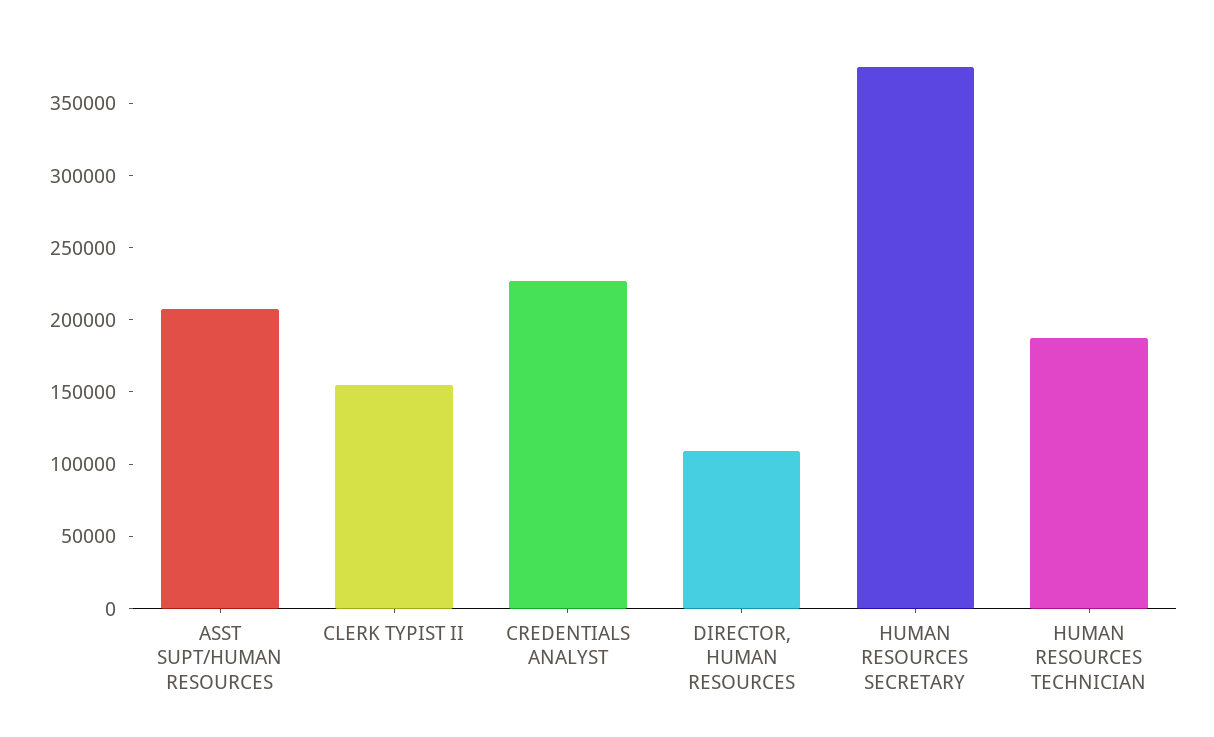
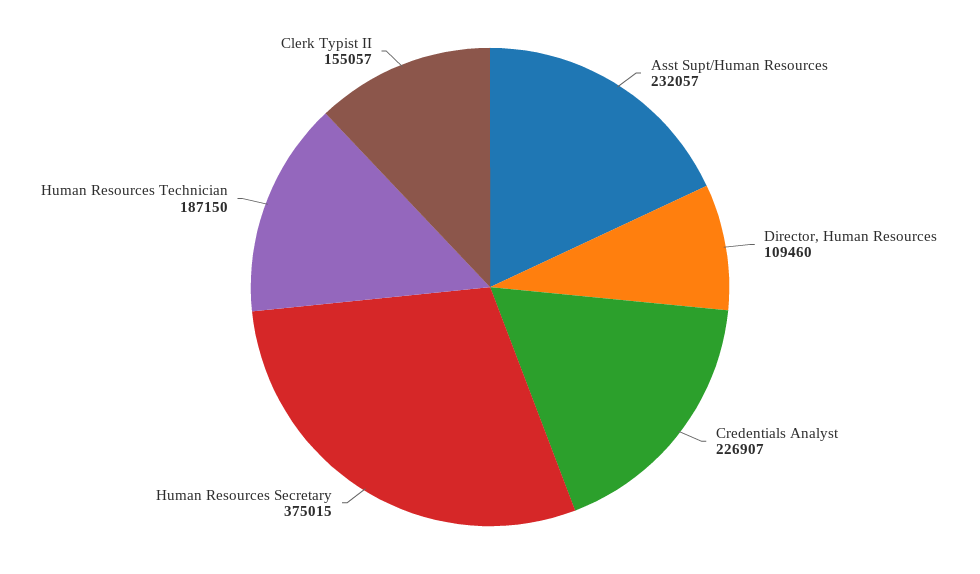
  {
-   "ASST SUPT/HUMAN RESOURCES": 210000,
+   "ASST SUPT/HUMAN RESOURCES": 232057,
    "CLERK TYPIST II": 155057,
    "CREDENTIALS ANALYST": 226907,
    "DIRECTOR, HUMAN RESOURCES": 109460,
    "HUMAN RESOURCES SECRETARY": 375015,
    "HUMAN RESOURCES TECHNICIAN": 187150
  }

